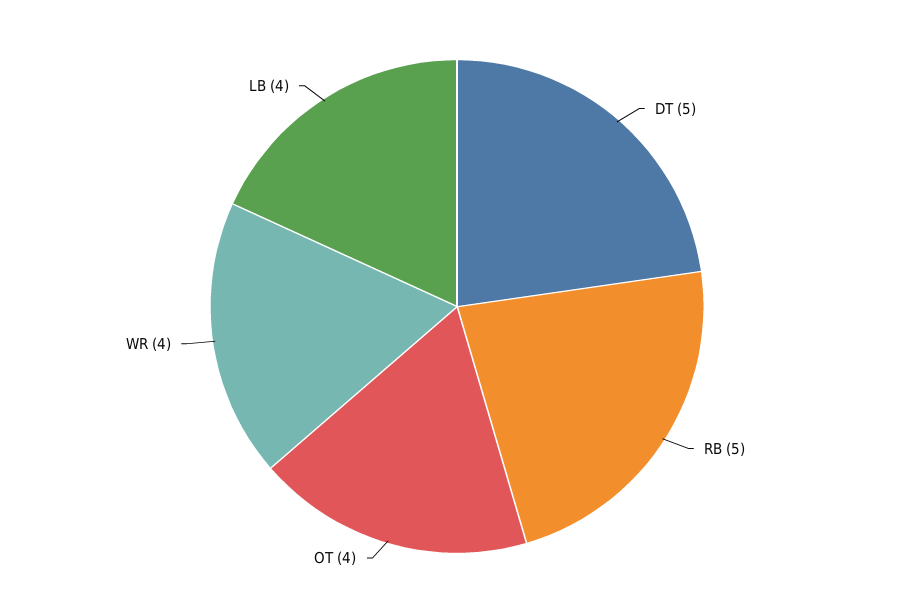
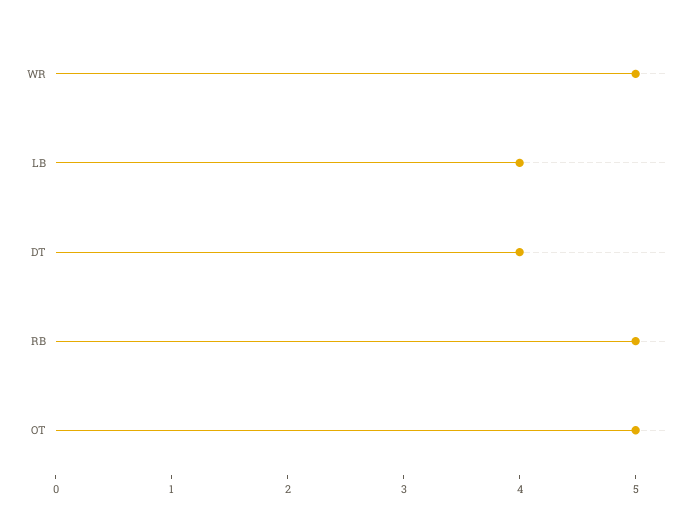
  {
-   "DT": 5,
+   "DT": 4,
    "RB": 5,
-   "OT": 4,
+   "OT": 5,
-   "WR": 4,
+   "WR": 5,
    "LB": 4
  }

